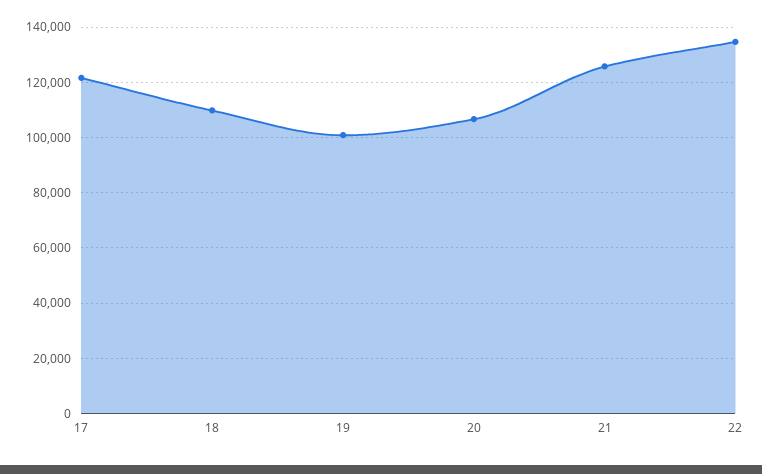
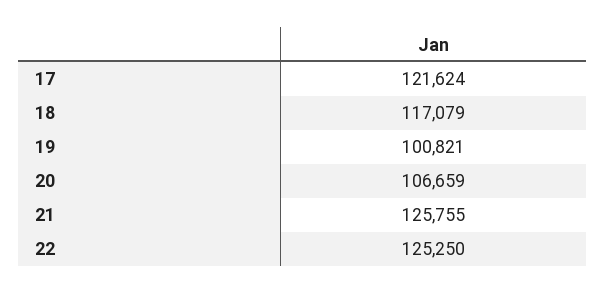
  {
    "17": 121624,
-   "18": 110000,
+   "18": 117079,
    "19": 100821,
    "20": 106659,
    "21": 125755,
-   "22": 135000
+   "22": 125250
  }

